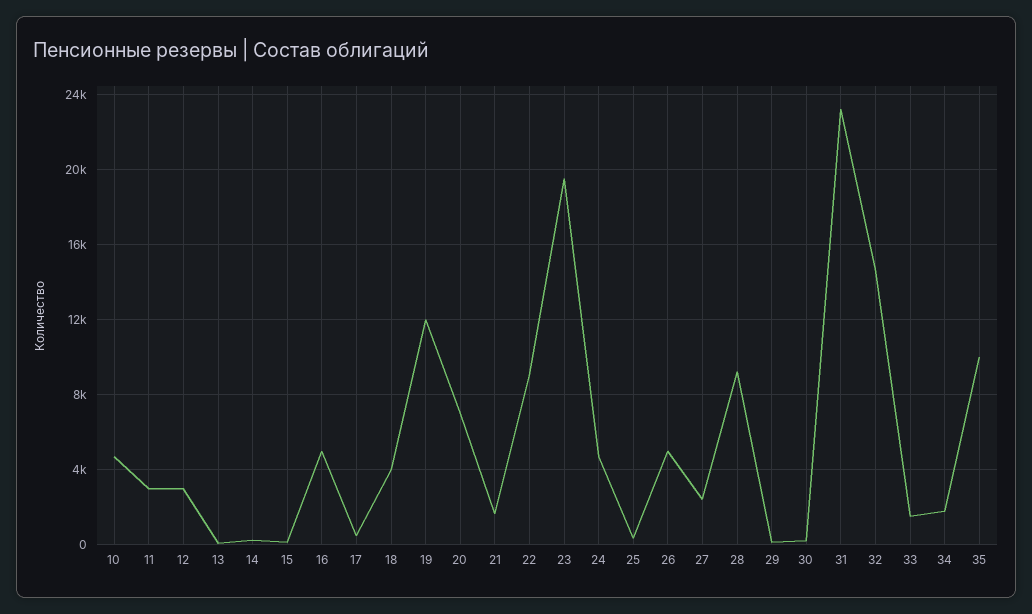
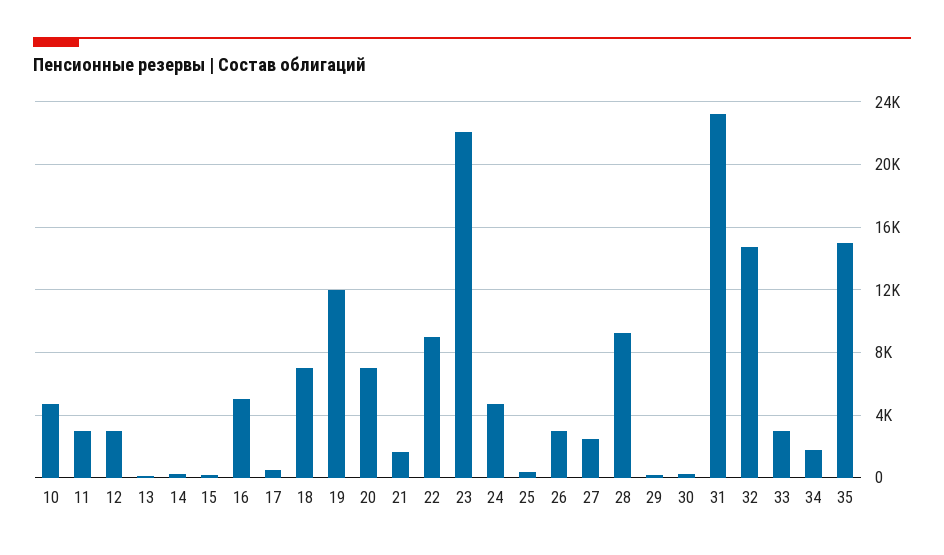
  {
    "10": 4500,
    "11": 3000,
    "12": 3000,
    "13": 0,
    "14": 500,
    "15": 0,
    "16": 5000,
    "17": 500,
-   "18": 4000,
+   "18": 7000,
    "19": 12000,
    "20": 7000,
    "21": 1500,
    "22": 9000,
-   "23": 19500,
+   "23": 22000,
    "24": 4500,
    "25": 500,
-   "26": 5000,
+   "26": 3000,
    "27": 2500,
    "28": 9000,
    "29": 0,
    "30": 0,
    "31": 23000,
    "32": 14500,
-   "33": 1500,
+   "33": 3000,
    "34": 2000,
-   "35": 10000
+   "35": 15000
  }

